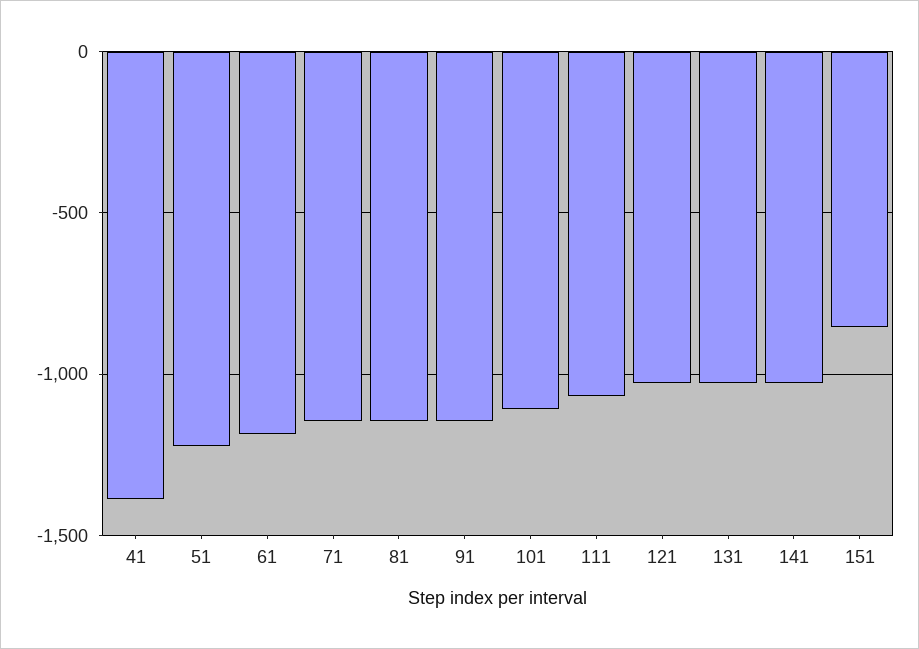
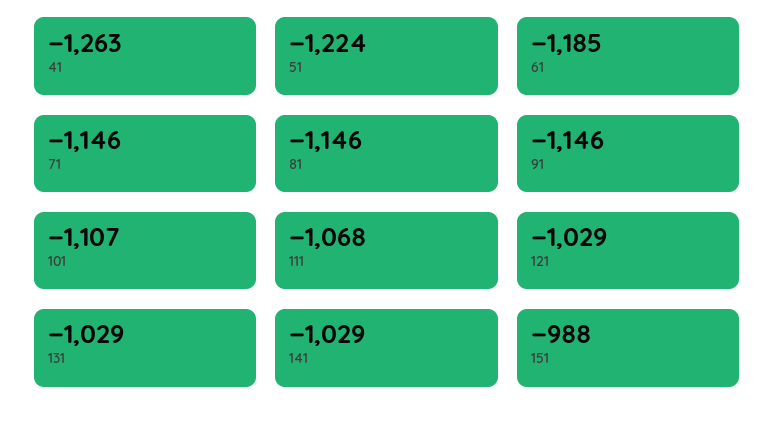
  {
-   "41": -1400,
+   "41": -1263,
    "51": -1224,
    "61": -1185,
    "71": -1146,
    "81": -1146,
    "91": -1146,
    "101": -1107,
    "111": -1068,
    "121": -1029,
    "131": -1029,
    "141": -1029,
-   "151": -850
+   "151": -988
  }

